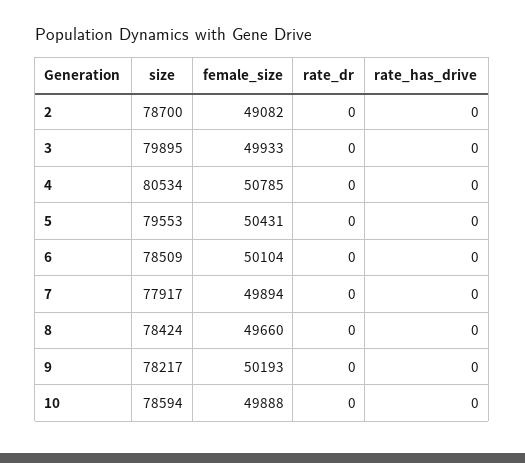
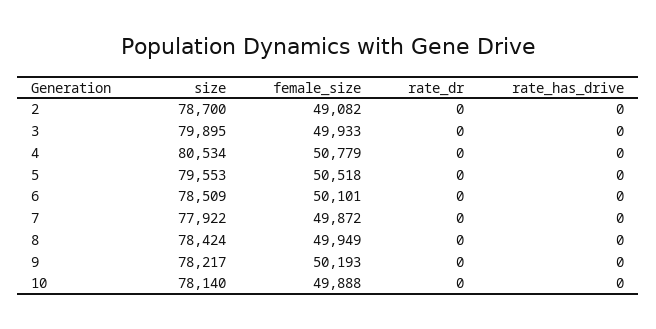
  {
    "size": {
      "2": 78700,
      "3": 79895,
      "4": 80534,
      "5": 79553,
      "6": 78509,
-     "7": 77917,
+     "7": 77922,
      "8": 78424,
      "9": 78217,
-     "10": 78594
+     "10": 78140
    },
    "female_size": {
      "2": 49082,
      "3": 49933,
-     "4": 50785,
+     "4": 50779,
-     "5": 50431,
+     "5": 50518,
-     "6": 50104,
+     "6": 50101,
-     "7": 49894,
+     "7": 49872,
-     "8": 49660,
+     "8": 49949,
      "9": 50193,
      "10": 49888
    },
    "rate_dr": {
      "2": 0,
      "3": 0,
      "4": 0,
      "5": 0,
      "6": 0,
      "7": 0,
      "8": 0,
      "9": 0,
      "10": 0
    },
    "rate_has_drive": {
      "2": 0,
      "3": 0,
      "4": 0,
      "5": 0,
      "6": 0,
      "7": 0,
      "8": 0,
      "9": 0,
      "10": 0
    }
  }

